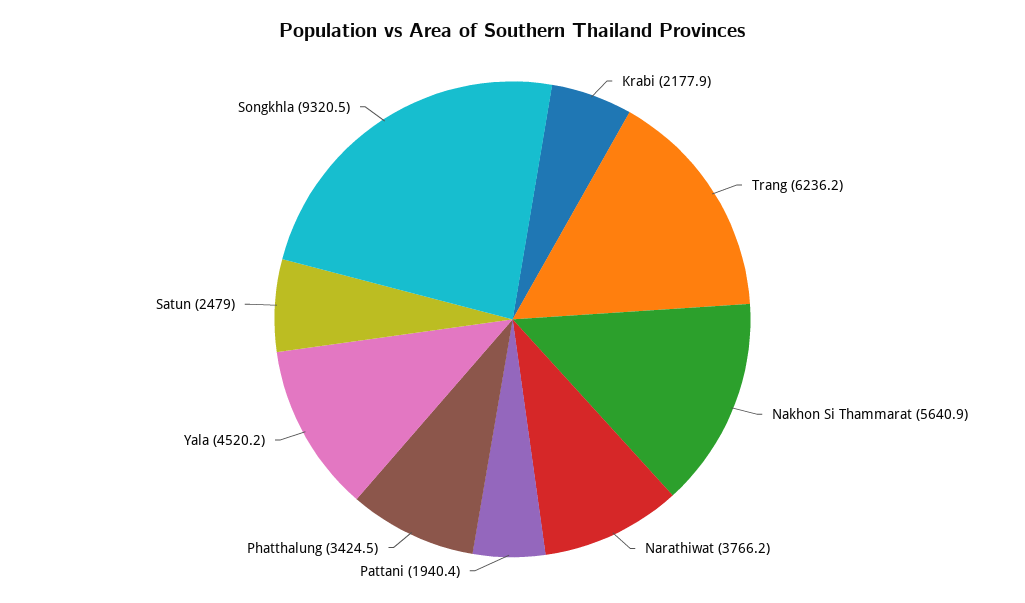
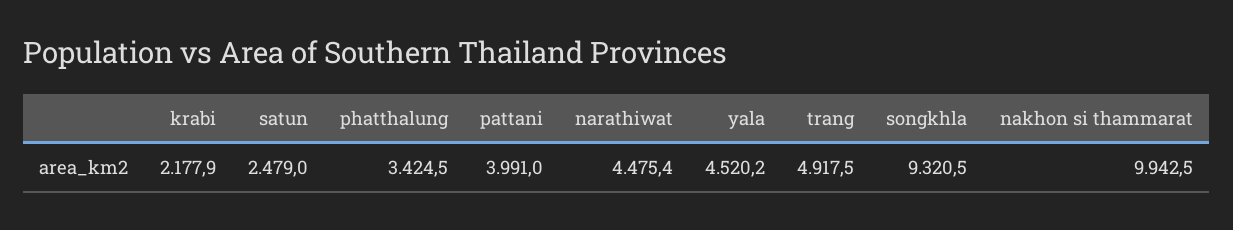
  {
    "Krabi": 2177.9,
-   "Trang": 6236.2,
+   "Trang": 4917.5,
-   "Nakhon Si Thammarat": 5640.9,
+   "Nakhon Si Thammarat": 9942.5,
-   "Narathiwat": 3766.2,
+   "Narathiwat": 4475.4,
-   "Pattani": 1940.4,
+   "Pattani": 3991,
    "Phatthalung": 3424.5,
    "Yala": 4520.2,
    "Satun": 2479,
    "Songkhla": 9320.5
  }

